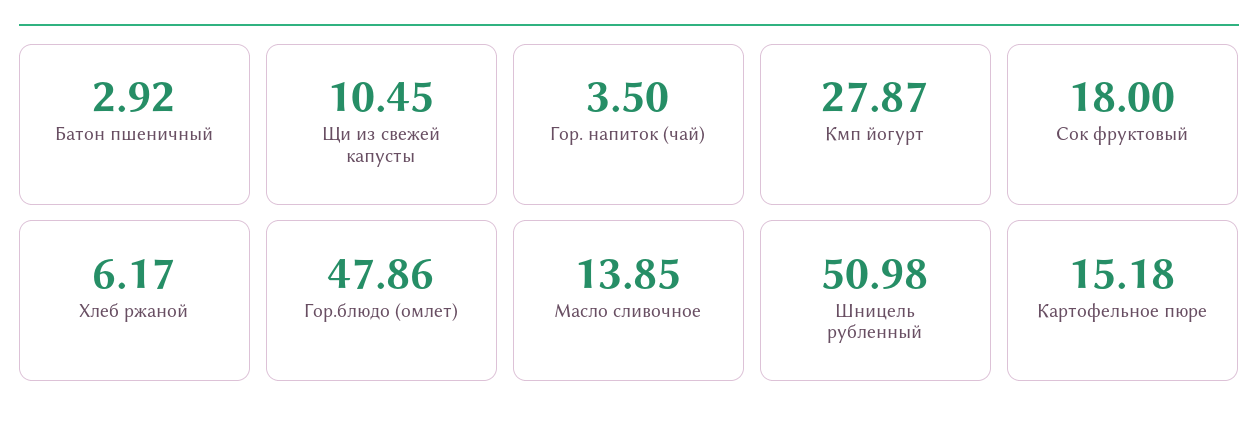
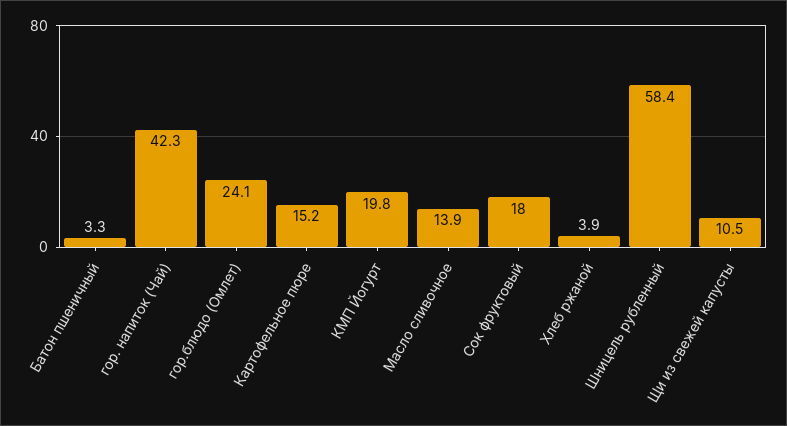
  {
-   "Батон пшеничный": 2.92,
+   "Батон пшеничный": 3.3,
    "Щи из свежей капусты": 10.45,
-   "Гор. напиток (чай)": 3.5,
+   "Гор. напиток (чай)": 42.3,
-   "Кмп йогурт": 27.87,
+   "Кмп йогурт": 19.8,
    "Сок фруктовый": 18,
-   "Хлеб ржаной": 6.17,
+   "Хлеб ржаной": 3.9,
-   "Гор.блюдо (омлет)": 47.86,
+   "Гор.блюдо (омлет)": 24.1,
    "Масло сливочное": 13.85,
-   "Шницель рубленный": 50.98,
+   "Шницель рубленный": 58.4,
    "Картофельное пюре": 15.18
  }

